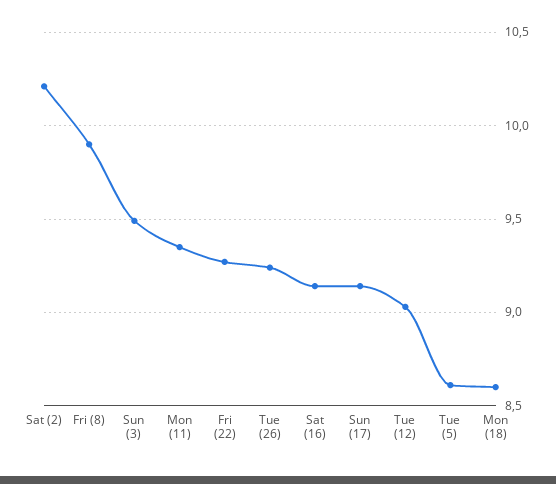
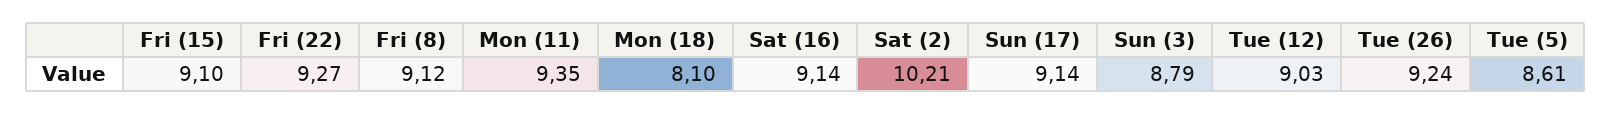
  {
    "Sat (2)": 10.21,
-   "Fri (8)": 9.9,
+   "Fri (8)": 9.12,
-   "Sun (3)": 9.5,
+   "Sun (3)": 8.79,
    "Mon (11)": 9.35,
    "Fri (22)": 9.27,
    "Tue (26)": 9.24,
    "Sat (16)": 9.14,
    "Sun (17)": 9.14,
    "Tue (12)": 9.03,
    "Tue (5)": 8.61,
-   "Mon (18)": 8.6
+   "Mon (18)": 8.1,
+   "Fri (15)": 9.1
  }

